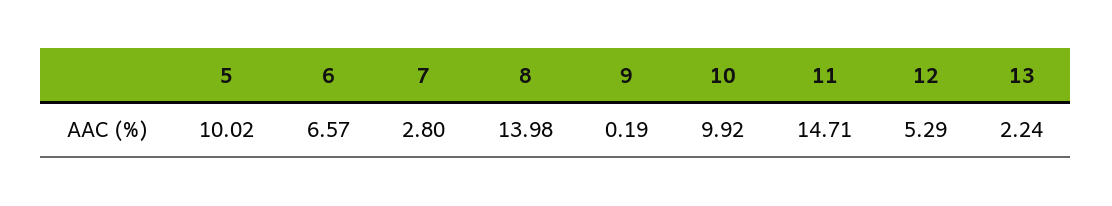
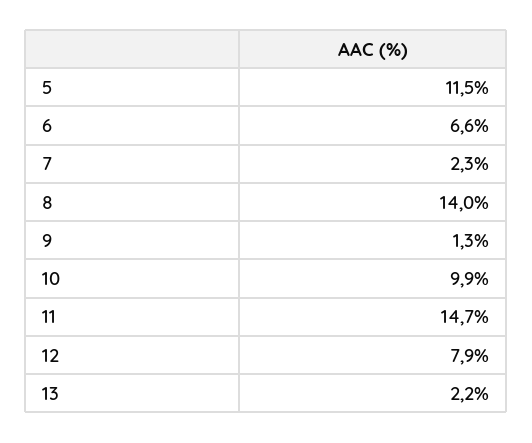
  {
-   "5": 10.02,
+   "5": 11.5,
    "6": 6.57,
-   "7": 2.8,
+   "7": 2.3,
    "8": 13.98,
-   "9": 0.19,
+   "9": 1.3,
    "10": 9.92,
    "11": 14.71,
-   "12": 5.29,
+   "12": 7.9,
    "13": 2.24
  }

